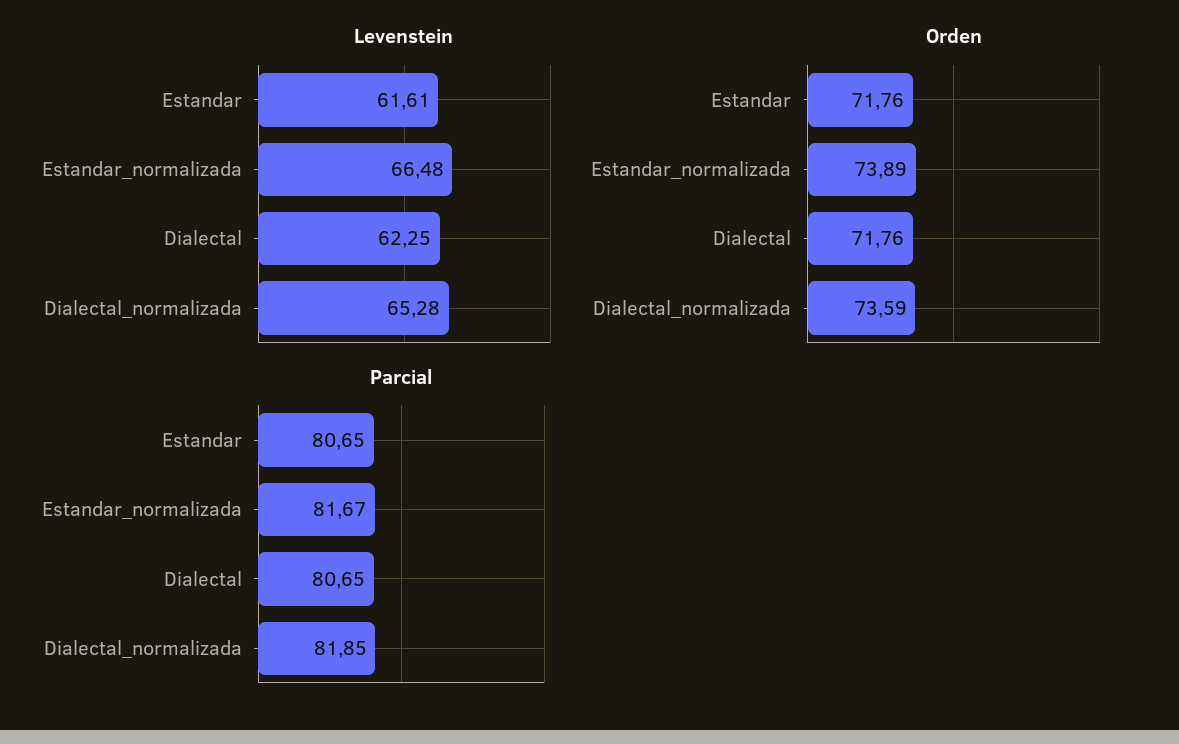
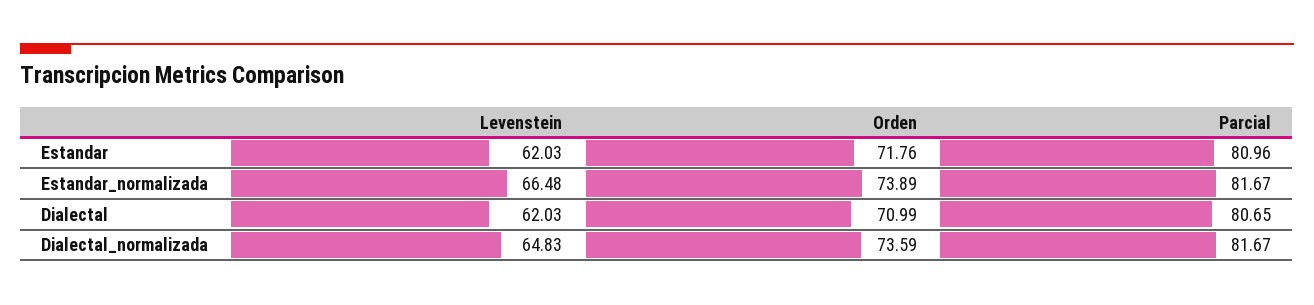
  {
    "Levenstein": {
-     "Estandar": 61.61,
+     "Estandar": 62.03,
      "Estandar_normalizada": 66.48,
-     "Dialectal": 62.25,
+     "Dialectal": 62.03,
-     "Dialectal_normalizada": 65.28
+     "Dialectal_normalizada": 64.83
    },
    "Orden": {
      "Estandar": 71.76,
      "Estandar_normalizada": 73.89,
-     "Dialectal": 71.76,
+     "Dialectal": 70.99,
      "Dialectal_normalizada": 73.59
    },
    "Parcial": {
-     "Estandar": 80.65,
+     "Estandar": 80.96,
      "Estandar_normalizada": 81.67,
      "Dialectal": 80.65,
-     "Dialectal_normalizada": 81.85
+     "Dialectal_normalizada": 81.67
    }
  }

